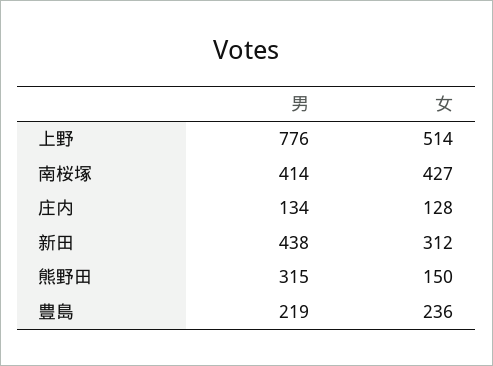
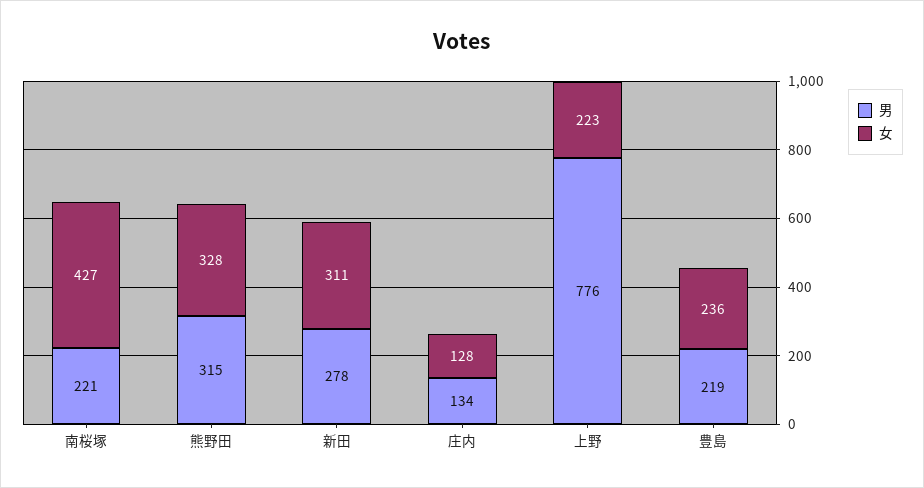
  {
    "男": {
      "上野": 776,
-     "南桜塚": 414,
+     "南桜塚": 221,
      "庄内": 134,
-     "新田": 438,
+     "新田": 278,
      "熊野田": 315,
      "豊島": 219
    },
    "女": {
-     "上野": 514,
+     "上野": 223,
      "南桜塚": 427,
      "庄内": 128,
-     "新田": 312,
+     "新田": 311,
-     "熊野田": 150,
+     "熊野田": 328,
      "豊島": 236
    }
  }

